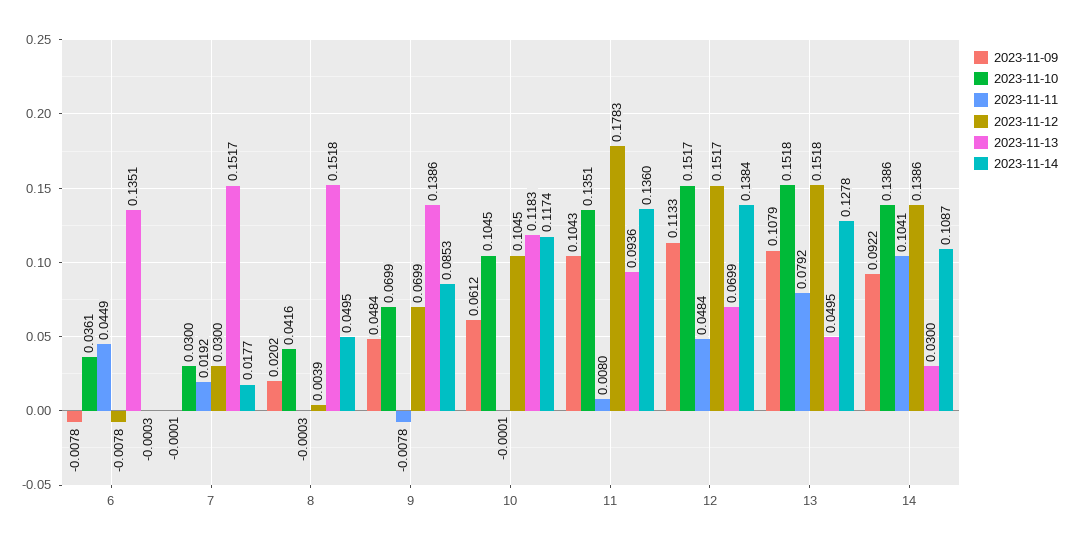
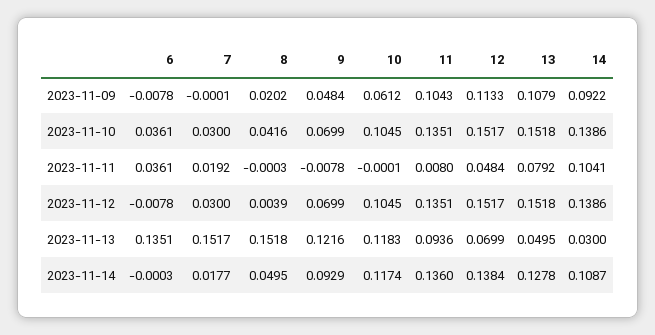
  {
    "2023-11-09": {
      "6": -0.0078,
      "7": -0.0001,
      "8": 0.0202,
      "9": 0.0484,
      "10": 0.0612,
      "11": 0.1043,
      "12": 0.1133,
      "13": 0.1079,
      "14": 0.0922
    },
    "2023-11-10": {
      "6": 0.0361,
      "7": 0.03,
      "8": 0.0416,
      "9": 0.0699,
      "10": 0.1045,
      "11": 0.1351,
      "12": 0.1517,
      "13": 0.1518,
      "14": 0.1386
    },
    "2023-11-11": {
-     "6": 0.0449,
+     "6": 0.0361,
      "7": 0.0192,
      "8": -0.0003,
      "9": -0.0078,
      "10": -0.0001,
      "11": 0.008,
      "12": 0.0484,
      "13": 0.0792,
      "14": 0.1041
    },
    "2023-11-12": {
      "6": -0.0078,
      "7": 0.03,
      "8": 0.0039,
      "9": 0.0699,
      "10": 0.1045,
-     "11": 0.1783,
+     "11": 0.1351,
      "12": 0.1517,
      "13": 0.1518,
      "14": 0.1386
    },
    "2023-11-13": {
      "6": 0.1351,
      "7": 0.1517,
      "8": 0.1518,
-     "9": 0.1386,
+     "9": 0.1216,
      "10": 0.1183,
      "11": 0.0936,
      "12": 0.0699,
      "13": 0.0495,
      "14": 0.03
    },
    "2023-11-14": {
      "6": -0.0003,
      "7": 0.0177,
      "8": 0.0495,
-     "9": 0.0853,
+     "9": 0.0929,
      "10": 0.1174,
      "11": 0.136,
      "12": 0.1384,
      "13": 0.1278,
      "14": 0.1087
    }
  }

